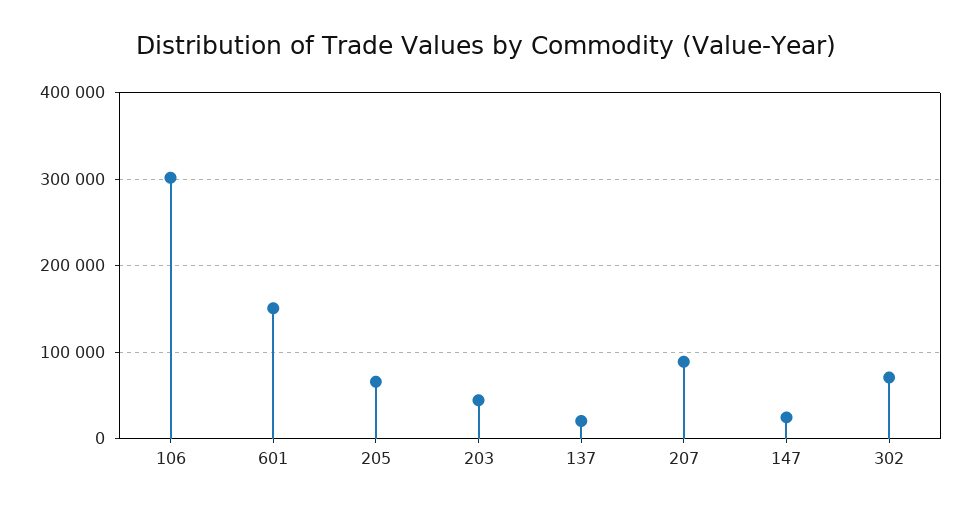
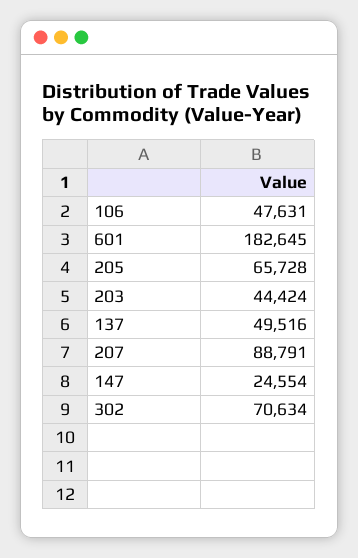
  {
-   "106": 300000,
+   "106": 47631,
-   "601": 150000,
+   "601": 182645,
    "205": 65728,
    "203": 44424,
-   "137": 20000,
+   "137": 49516,
    "207": 88791,
    "147": 24554,
    "302": 70634
  }

